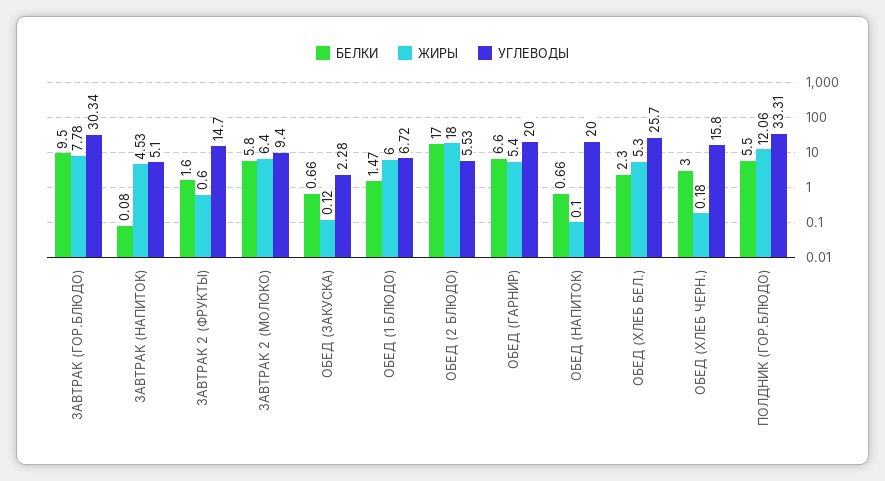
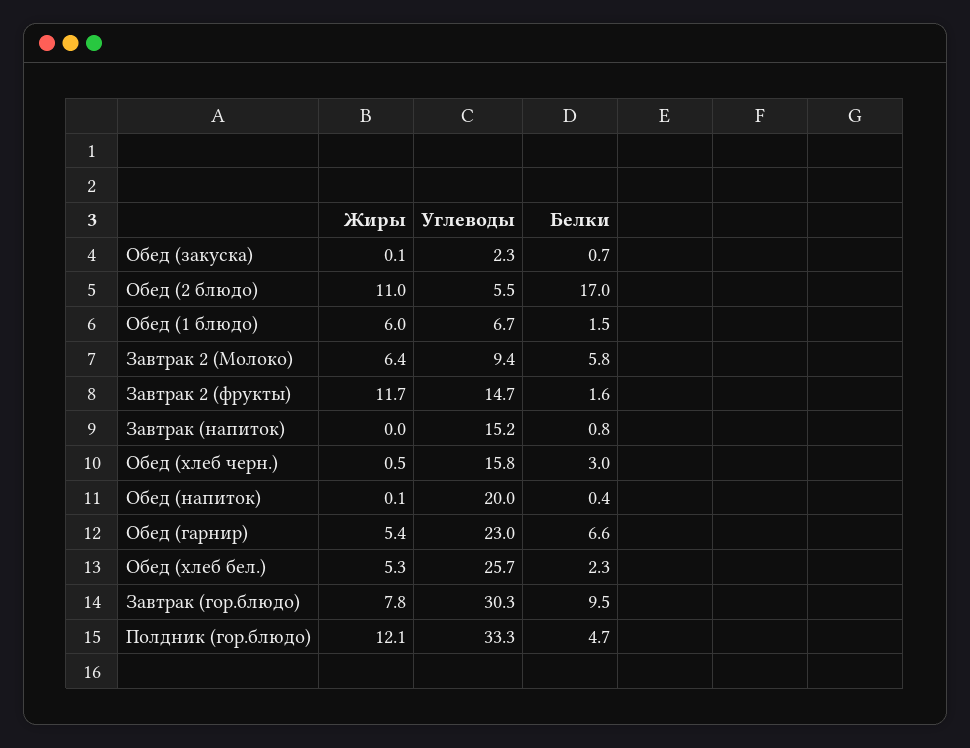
  {
    "БЕЛКИ": {
      "ЗАВТРАК (ГОР.БЛЮДО)": 9.5,
-     "ЗАВТРАК (НАПИТОК)": 0.08,
+     "ЗАВТРАК (НАПИТОК)": 0.8,
      "ЗАВТРАК 2 (ФРУКТЫ)": 1.6,
      "ЗАВТРАК 2 (МОЛОКО)": 5.8,
      "ОБЕД (ЗАКУСКА)": 0.66,
      "ОБЕД (1 БЛЮДО)": 1.47,
      "ОБЕД (2 БЛЮДО)": 17,
      "ОБЕД (ГАРНИР)": 6.6,
-     "ОБЕД (НАПИТОК)": 0.66,
+     "ОБЕД (НАПИТОК)": 0.4,
      "ОБЕД (ХЛЕБ БЕЛ.)": 2.3,
      "ОБЕД (ХЛЕБ ЧЕРН.)": 3,
-     "ПОЛДНИК (ГОР.БЛЮДО)": 5.5
+     "ПОЛДНИК (ГОР.БЛЮДО)": 4.7
    },
    "ЖИРЫ": {
      "ЗАВТРАК (ГОР.БЛЮДО)": 7.78,
-     "ЗАВТРАК (НАПИТОК)": 4.53,
+     "ЗАВТРАК (НАПИТОК)": 0,
-     "ЗАВТРАК 2 (ФРУКТЫ)": 0.6,
+     "ЗАВТРАК 2 (ФРУКТЫ)": 11.7,
      "ЗАВТРАК 2 (МОЛОКО)": 6.4,
      "ОБЕД (ЗАКУСКА)": 0.12,
      "ОБЕД (1 БЛЮДО)": 6,
-     "ОБЕД (2 БЛЮДО)": 18,
+     "ОБЕД (2 БЛЮДО)": 11,
      "ОБЕД (ГАРНИР)": 5.4,
      "ОБЕД (НАПИТОК)": 0.1,
      "ОБЕД (ХЛЕБ БЕЛ.)": 5.3,
-     "ОБЕД (ХЛЕБ ЧЕРН.)": 0.18,
+     "ОБЕД (ХЛЕБ ЧЕРН.)": 0.5,
      "ПОЛДНИК (ГОР.БЛЮДО)": 12.06
    },
    "УГЛЕВОДЫ": {
      "ЗАВТРАК (ГОР.БЛЮДО)": 30.34,
-     "ЗАВТРАК (НАПИТОК)": 5.1,
+     "ЗАВТРАК (НАПИТОК)": 15.2,
      "ЗАВТРАК 2 (ФРУКТЫ)": 14.7,
      "ЗАВТРАК 2 (МОЛОКО)": 9.4,
      "ОБЕД (ЗАКУСКА)": 2.28,
      "ОБЕД (1 БЛЮДО)": 6.72,
      "ОБЕД (2 БЛЮДО)": 5.53,
-     "ОБЕД (ГАРНИР)": 20,
+     "ОБЕД (ГАРНИР)": 23,
      "ОБЕД (НАПИТОК)": 20,
      "ОБЕД (ХЛЕБ БЕЛ.)": 25.7,
      "ОБЕД (ХЛЕБ ЧЕРН.)": 15.8,
      "ПОЛДНИК (ГОР.БЛЮДО)": 33.31
    }
  }

